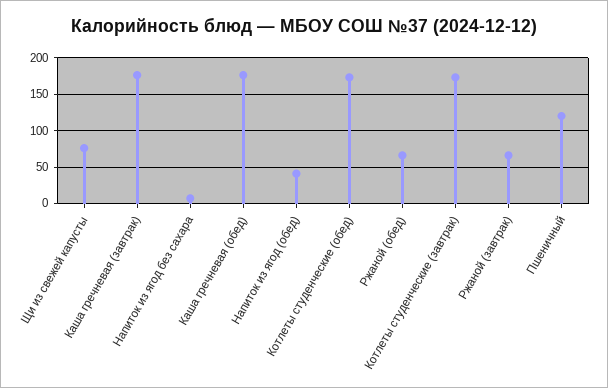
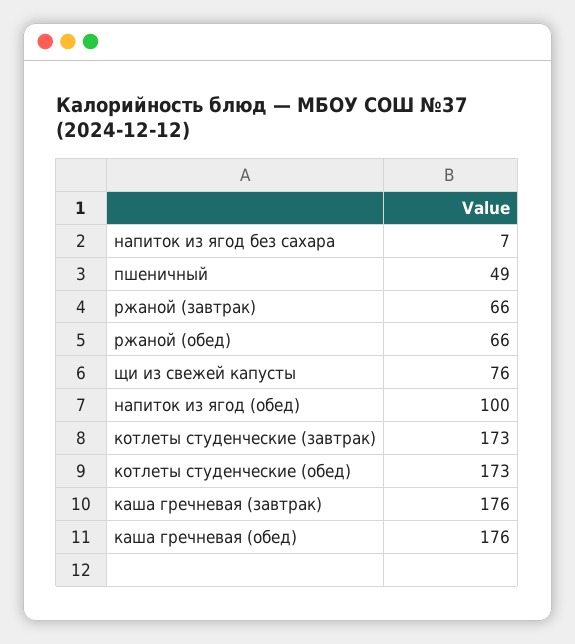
  {
    "Щи из свежей капусты": 76,
    "Каша гречневая (завтрак)": 176,
    "Напиток из ягод без сахара": 7,
    "Каша гречневая (обед)": 176,
-   "Напиток из ягод (обед)": 40,
+   "Напиток из ягод (обед)": 100,
    "Котлеты студенческие (обед)": 173,
    "Ржаной (обед)": 66,
    "Котлеты студенческие (завтрак)": 173,
    "Ржаной (завтрак)": 66,
-   "Пшеничный": 120
+   "Пшеничный": 49
  }

